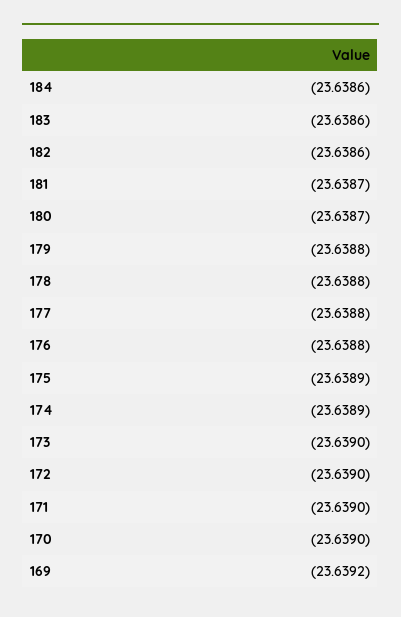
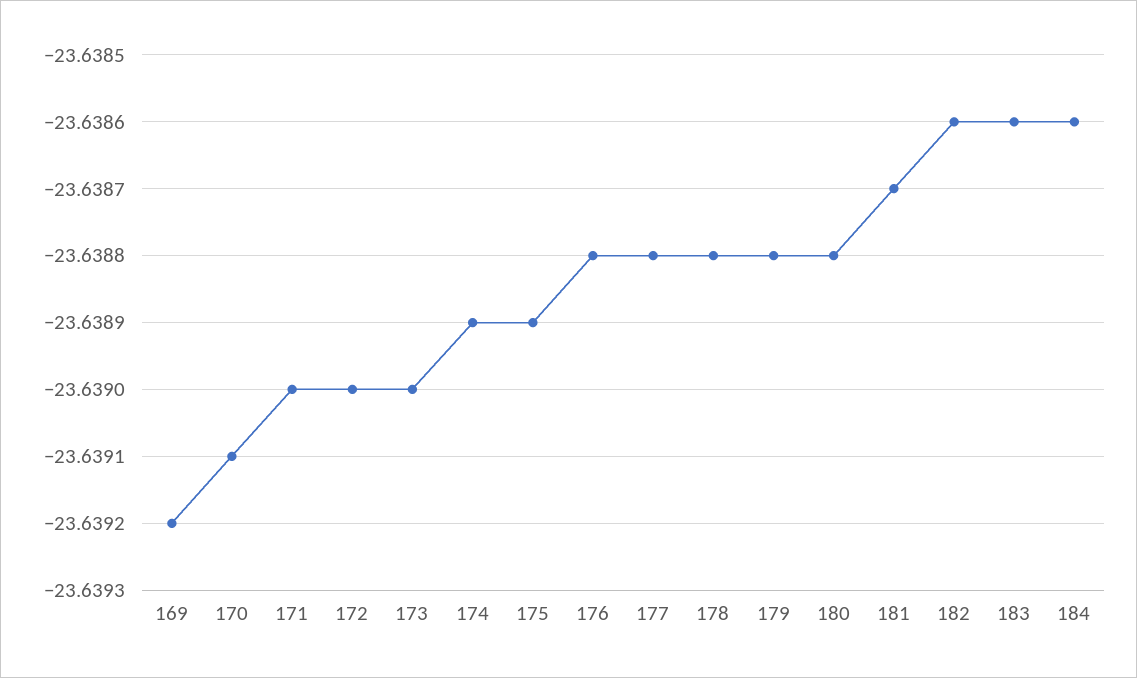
  {
    "184": -23.6386,
    "183": -23.6386,
    "182": -23.6386,
    "181": -23.6387,
-   "180": -23.6387,
+   "180": -23.6388,
    "179": -23.6388,
    "178": -23.6388,
    "177": -23.6388,
    "176": -23.6388,
    "175": -23.6389,
    "174": -23.6389,
    "173": -23.639,
    "172": -23.639,
    "171": -23.639,
-   "170": -23.639,
+   "170": -23.6391,
    "169": -23.6392
  }

